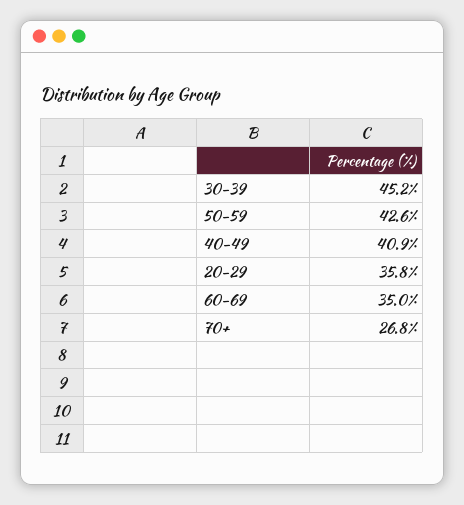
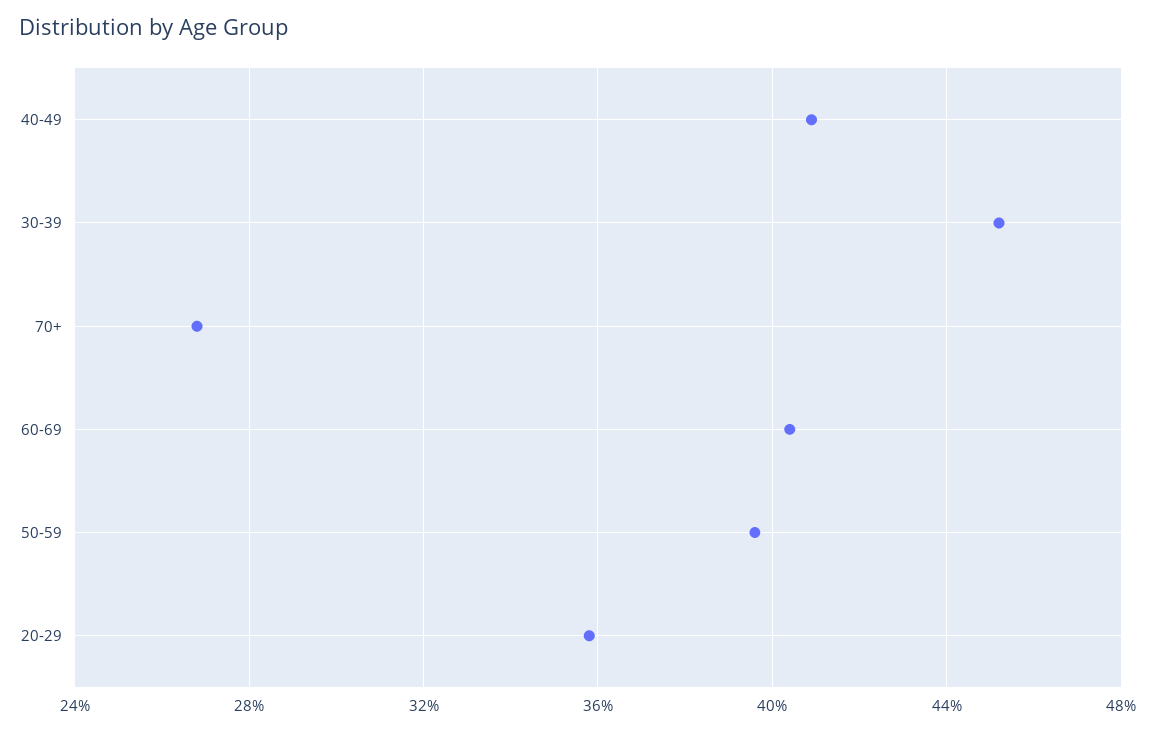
  {
    "30-39": 45.2,
-   "50-59": 42.6,
+   "50-59": 39.5,
    "40-49": 40.9,
    "20-29": 35.8,
-   "60-69": 35,
+   "60-69": 40.5,
    "70+": 26.8
  }

